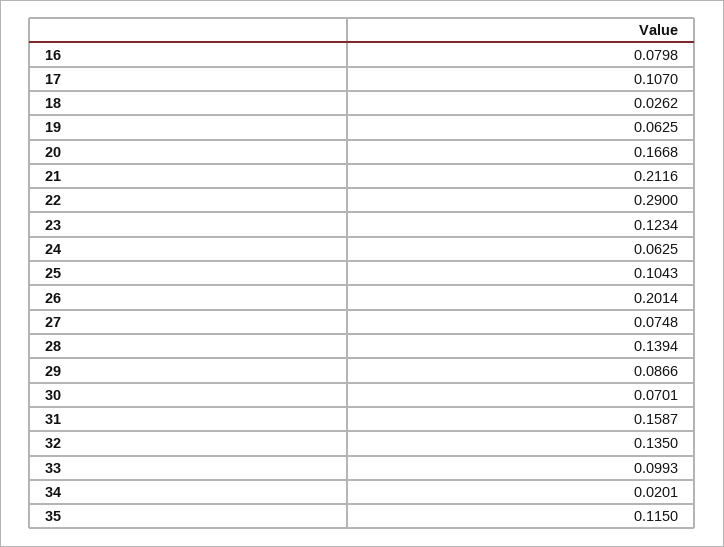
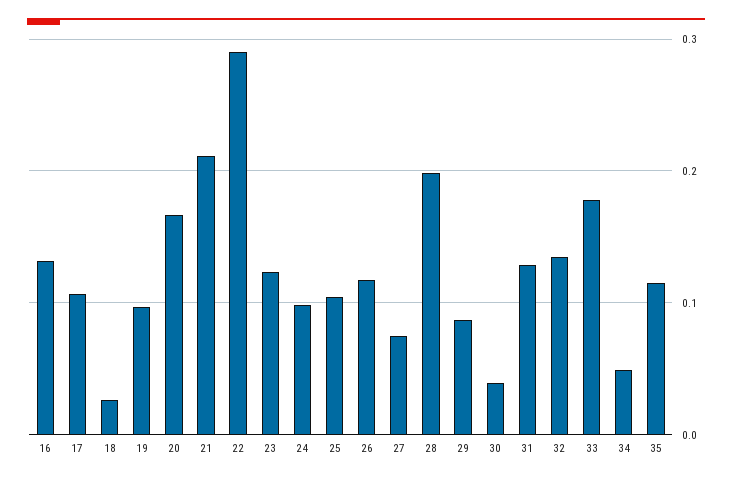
  {
-   "16": 0.0798,
+   "16": 0.13,
    "17": 0.107,
    "18": 0.0262,
-   "19": 0.0625,
+   "19": 0.1,
    "20": 0.1668,
    "21": 0.2116,
    "22": 0.29,
    "23": 0.1234,
-   "24": 0.0625,
+   "24": 0.1,
    "25": 0.1043,
-   "26": 0.2014,
+   "26": 0.12,
    "27": 0.0748,
-   "28": 0.1394,
+   "28": 0.2,
    "29": 0.0866,
-   "30": 0.0701,
+   "30": 0.04,
-   "31": 0.1587,
+   "31": 0.13,
    "32": 0.135,
-   "33": 0.0993,
+   "33": 0.18,
-   "34": 0.0201,
+   "34": 0.05,
    "35": 0.115
  }

